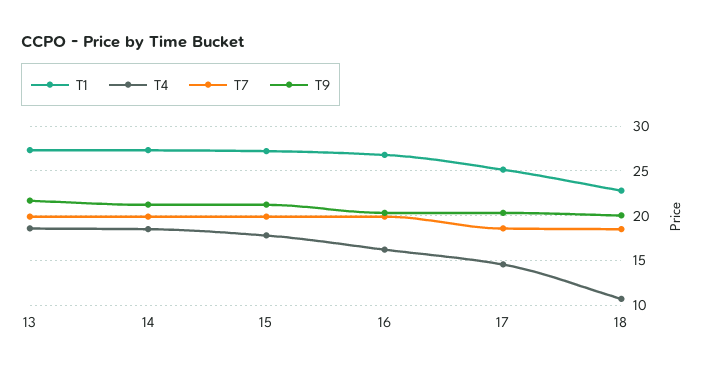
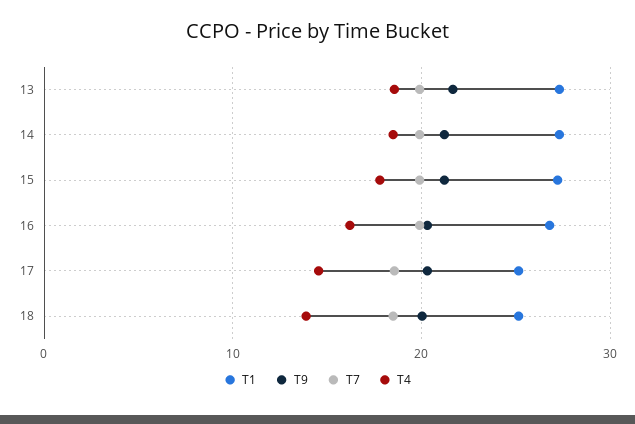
  {
    "T1": {
      "13": 27,
      "14": 27,
      "15": 27,
      "16": 27,
      "17": 25,
-     "18": 23
+     "18": 25
    },
    "T4": {
      "13": 19,
      "14": 19,
      "15": 18,
      "16": 16,
      "17": 15,
-     "18": 11
+     "18": 14
    },
    "T7": {
      "13": 20,
      "14": 20,
      "15": 20,
      "16": 20,
      "17": 19,
      "18": 19
    },
    "T9": {
      "13": 22,
      "14": 21,
      "15": 21,
      "16": 20,
      "17": 20,
      "18": 20
    }
  }

